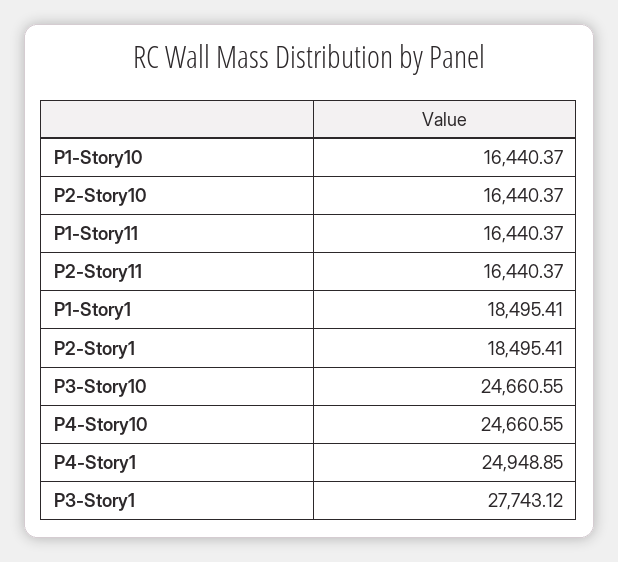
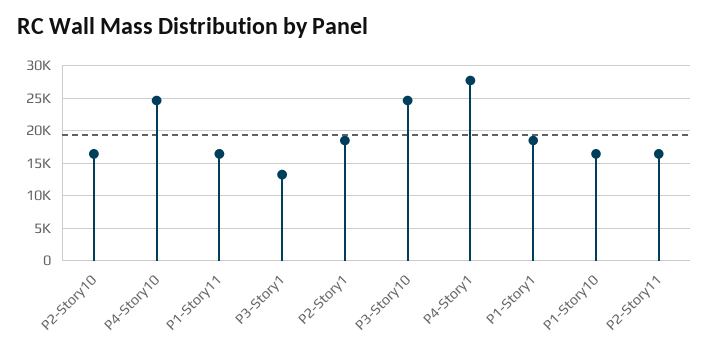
  {
    "P1-Story10": 16440.37,
    "P2-Story10": 16440.37,
    "P1-Story11": 16440.37,
    "P2-Story11": 16440.37,
    "P1-Story1": 18495.41,
    "P2-Story1": 18495.41,
    "P3-Story10": 24660.55,
    "P4-Story10": 24660.55,
-   "P4-Story1": 24948.85,
+   "P4-Story1": 28000,
-   "P3-Story1": 27743.12
+   "P3-Story1": 13000
  }

